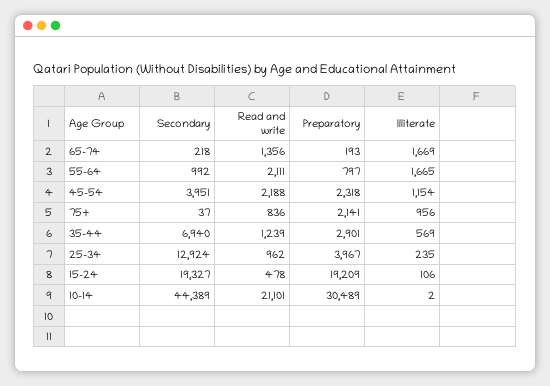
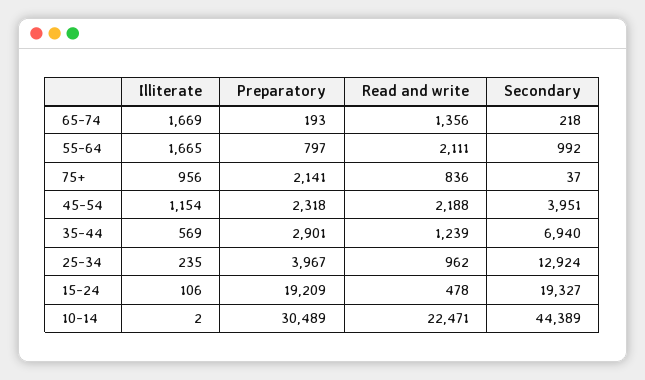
  {
    "Secondary": {
      "65-74": 218,
      "55-64": 992,
      "45-54": 3951,
      "75+": 37,
      "35-44": 6940,
      "25-34": 12924,
      "15-24": 19327,
      "10-14": 44389
    },
    "Read and write": {
      "65-74": 1356,
      "55-64": 2111,
      "45-54": 2188,
      "75+": 836,
      "35-44": 1239,
      "25-34": 962,
      "15-24": 478,
-     "10-14": 21101
+     "10-14": 22471
    },
    "Preparatory": {
      "65-74": 193,
      "55-64": 797,
      "45-54": 2318,
      "75+": 2141,
      "35-44": 2901,
      "25-34": 3967,
      "15-24": 19209,
      "10-14": 30489
    },
    "Illiterate": {
      "65-74": 1669,
      "55-64": 1665,
      "45-54": 1154,
      "75+": 956,
      "35-44": 569,
      "25-34": 235,
      "15-24": 106,
      "10-14": 2
    }
  }

